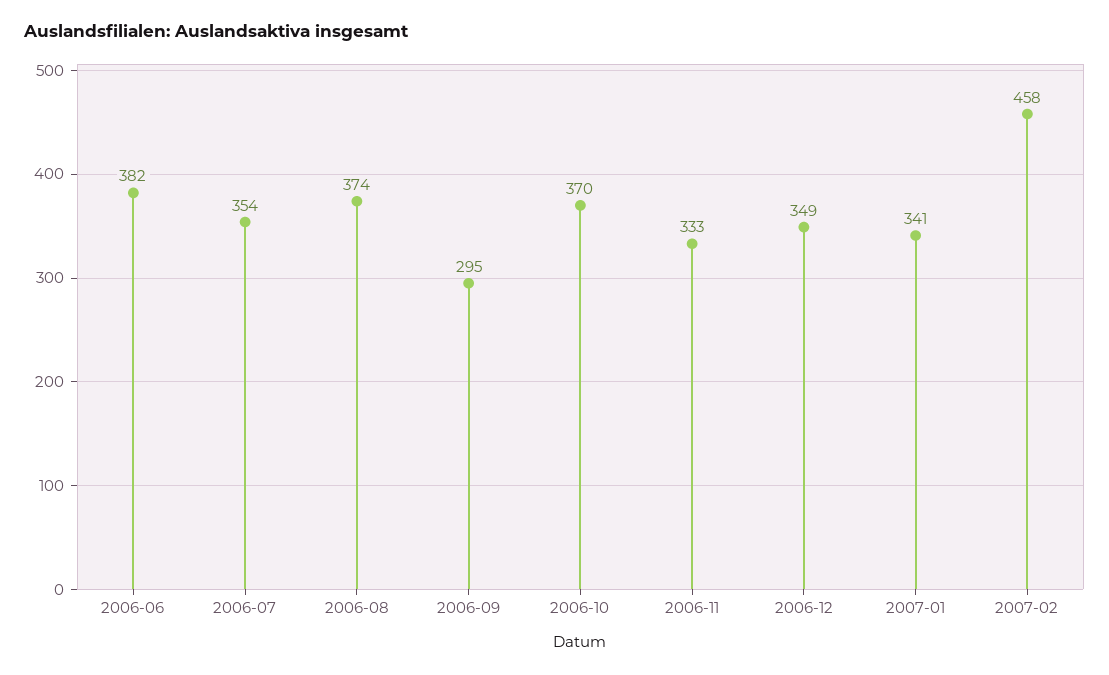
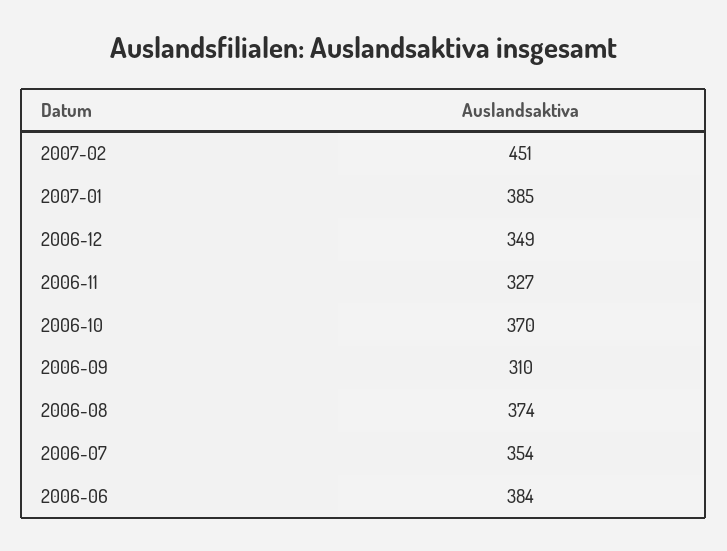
  {
-   "2006-06": 382,
+   "2006-06": 384,
    "2006-07": 354,
    "2006-08": 374,
-   "2006-09": 295,
+   "2006-09": 310,
    "2006-10": 370,
-   "2006-11": 333,
+   "2006-11": 327,
    "2006-12": 349,
-   "2007-01": 341,
+   "2007-01": 385,
-   "2007-02": 458
+   "2007-02": 451
  }

